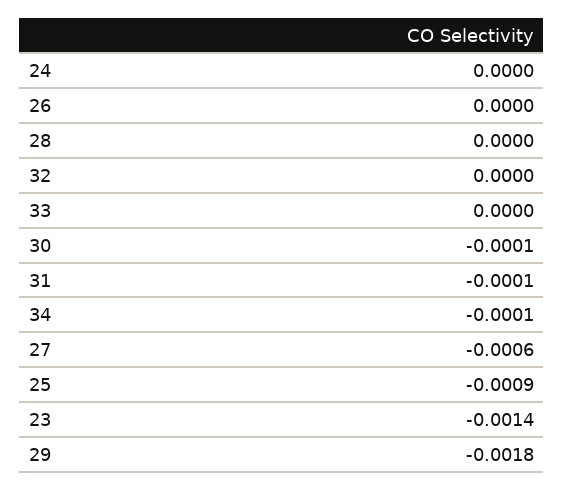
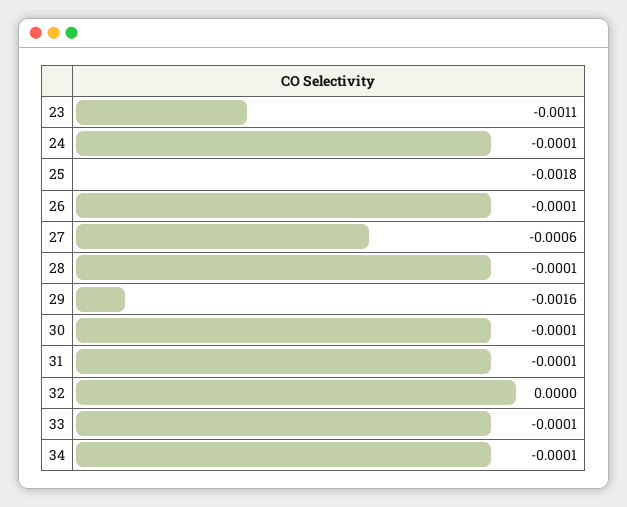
  {
-   "24": 0,
+   "24": -0.0001,
-   "26": 0,
+   "26": -0.0001,
-   "28": 0,
+   "28": -0.0001,
    "32": 0,
-   "33": 0,
+   "33": -0.0001,
    "30": -0.0001,
    "31": -0.0001,
    "34": -0.0001,
    "27": -0.0006,
-   "25": -0.0009,
+   "25": -0.0018,
-   "23": -0.0014,
+   "23": -0.0011,
-   "29": -0.0018
+   "29": -0.0016
  }

